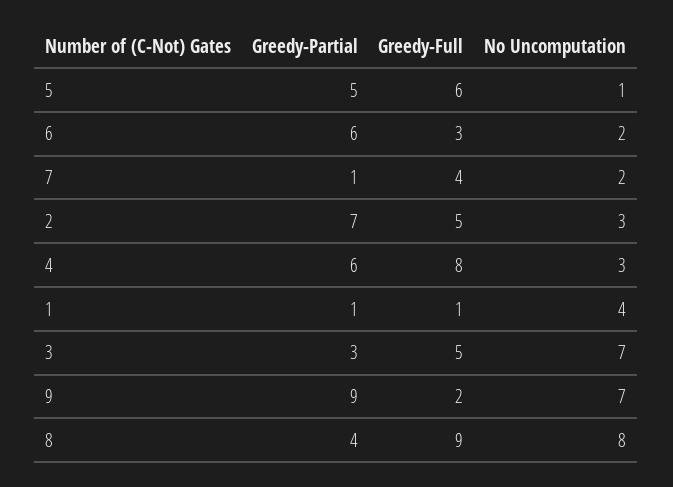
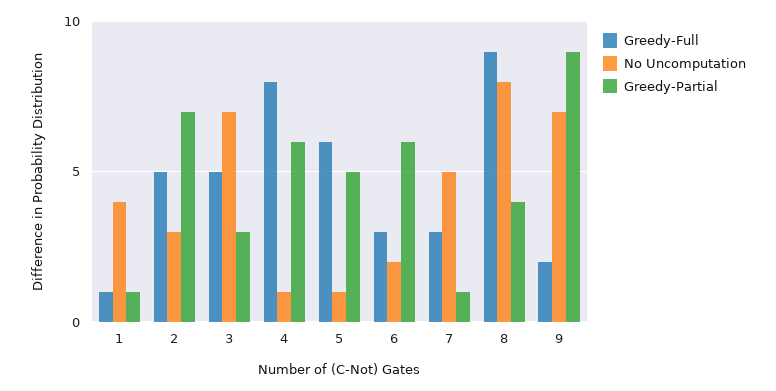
  {
    "Greedy-Partial": {
      "5": 5,
      "6": 6,
      "7": 1,
      "2": 7,
      "4": 6,
      "1": 1,
      "3": 3,
      "9": 9,
      "8": 4
    },
    "Greedy-Full": {
      "5": 6,
      "6": 3,
-     "7": 4,
+     "7": 3,
      "2": 5,
      "4": 8,
      "1": 1,
      "3": 5,
      "9": 2,
      "8": 9
    },
    "No Uncomputation": {
      "5": 1,
      "6": 2,
-     "7": 2,
+     "7": 5,
      "2": 3,
-     "4": 3,
+     "4": 1,
      "1": 4,
      "3": 7,
      "9": 7,
      "8": 8
    }
  }

